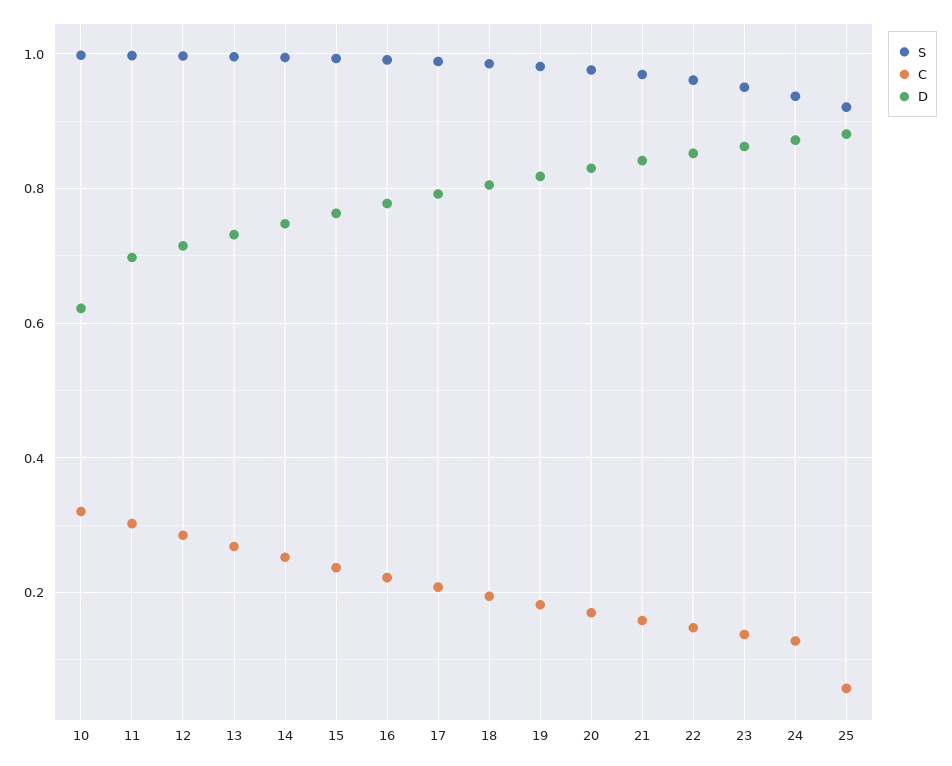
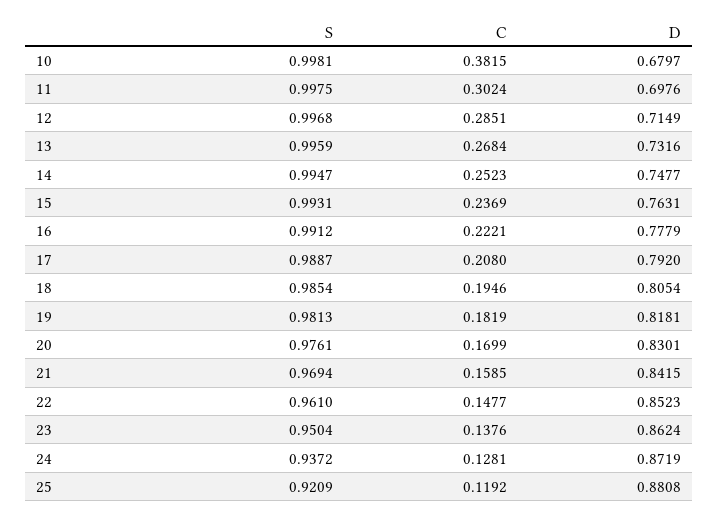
  {
    "S": {
      "10": 0.9981,
      "11": 0.9975,
      "12": 0.9968,
      "13": 0.9959,
      "14": 0.9947,
      "15": 0.9931,
      "16": 0.9912,
      "17": 0.9887,
      "18": 0.9854,
      "19": 0.9813,
      "20": 0.9761,
      "21": 0.9694,
      "22": 0.961,
      "23": 0.9504,
      "24": 0.9372,
      "25": 0.9209
    },
    "C": {
-     "10": 0.32,
+     "10": 0.3815,
      "11": 0.3024,
      "12": 0.2851,
      "13": 0.2684,
      "14": 0.2523,
      "15": 0.2369,
      "16": 0.2221,
      "17": 0.208,
      "18": 0.1946,
      "19": 0.1819,
      "20": 0.1699,
      "21": 0.1585,
      "22": 0.1477,
      "23": 0.1376,
      "24": 0.1281,
-     "25": 0.06
+     "25": 0.1192
    },
    "D": {
-     "10": 0.62,
+     "10": 0.6797,
      "11": 0.6976,
      "12": 0.7149,
      "13": 0.7316,
      "14": 0.7477,
      "15": 0.7631,
      "16": 0.7779,
      "17": 0.792,
      "18": 0.8054,
      "19": 0.8181,
      "20": 0.8301,
      "21": 0.8415,
      "22": 0.8523,
      "23": 0.8624,
      "24": 0.8719,
      "25": 0.8808
    }
  }

